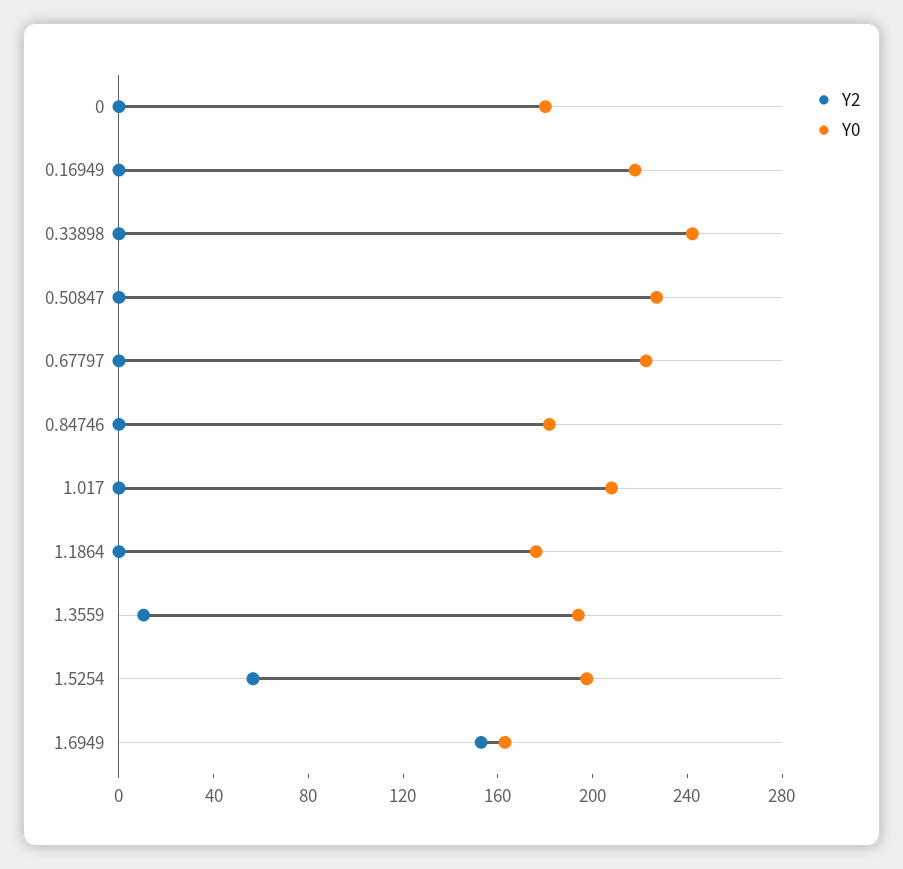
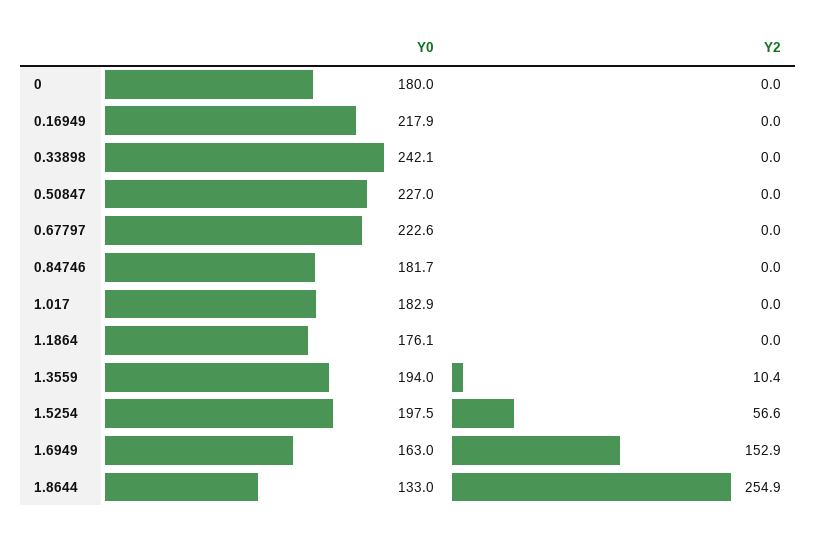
  {
    "Y2": {
      "0": 0,
      "0.16949": 0,
      "0.33898": 0,
      "0.50847": 0,
      "0.67797": 0,
      "0.84746": 0,
      "1.017": 0,
      "1.1864": 0,
      "1.3559": 10.4,
      "1.5254": 56.6,
-     "1.6949": 152.9
+     "1.6949": 152.9,
+     "1.8644": 254.9
    },
    "Y0": {
      "0": 180,
      "0.16949": 217.9,
      "0.33898": 242.1,
      "0.50847": 227,
      "0.67797": 222.6,
      "0.84746": 181.7,
-     "1.017": 210,
+     "1.017": 182.9,
      "1.1864": 176.1,
      "1.3559": 194,
      "1.5254": 197.5,
-     "1.6949": 163
+     "1.6949": 163,
+     "1.8644": 133
    }
  }

